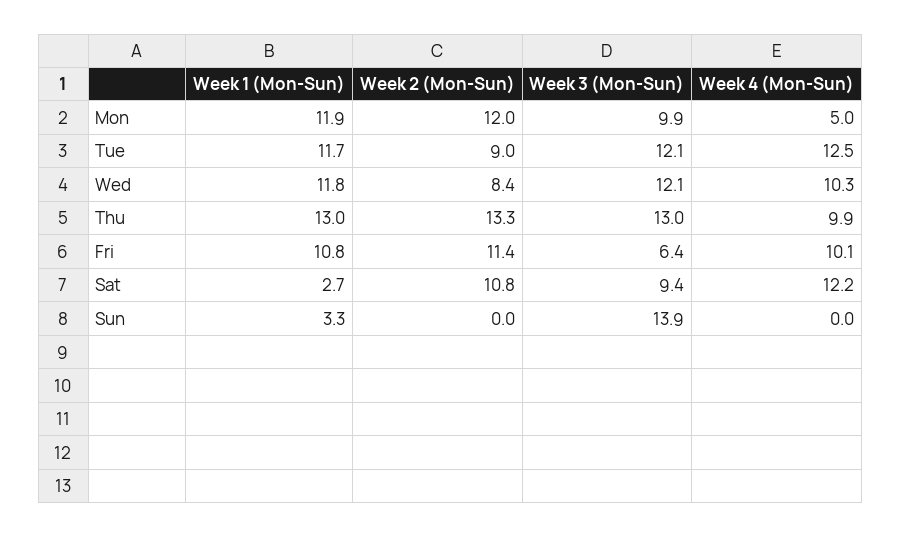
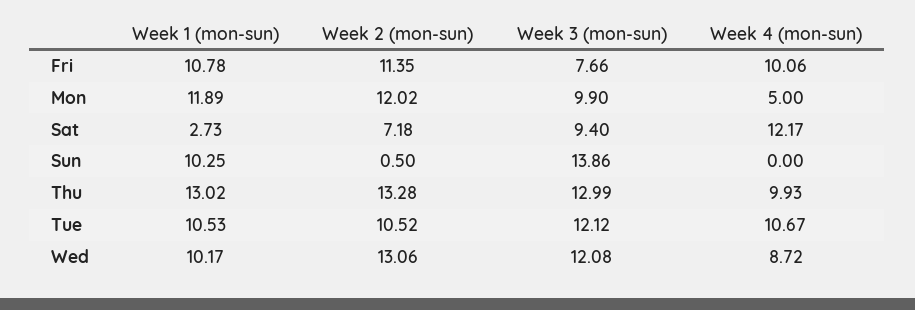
  {
    "Week 1 (Mon-Sun)": {
      "Mon": 11.89,
-     "Tue": 11.7,
+     "Tue": 10.53,
-     "Wed": 11.8,
+     "Wed": 10.17,
      "Thu": 13.02,
      "Fri": 10.78,
      "Sat": 2.73,
-     "Sun": 3.3
+     "Sun": 10.25
    },
    "Week 2 (Mon-Sun)": {
      "Mon": 12.02,
-     "Tue": 9,
+     "Tue": 10.52,
-     "Wed": 8.4,
+     "Wed": 13.06,
      "Thu": 13.28,
      "Fri": 11.35,
-     "Sat": 10.8,
+     "Sat": 7.18,
-     "Sun": 0
+     "Sun": 0.5
    },
    "Week 3 (Mon-Sun)": {
      "Mon": 9.9,
      "Tue": 12.12,
      "Wed": 12.08,
      "Thu": 12.99,
-     "Fri": 6.4,
+     "Fri": 7.66,
      "Sat": 9.4,
      "Sun": 13.86
    },
    "Week 4 (Mon-Sun)": {
      "Mon": 5,
-     "Tue": 12.5,
+     "Tue": 10.67,
-     "Wed": 10.3,
+     "Wed": 8.72,
      "Thu": 9.93,
      "Fri": 10.06,
      "Sat": 12.17,
      "Sun": 0
    }
  }

